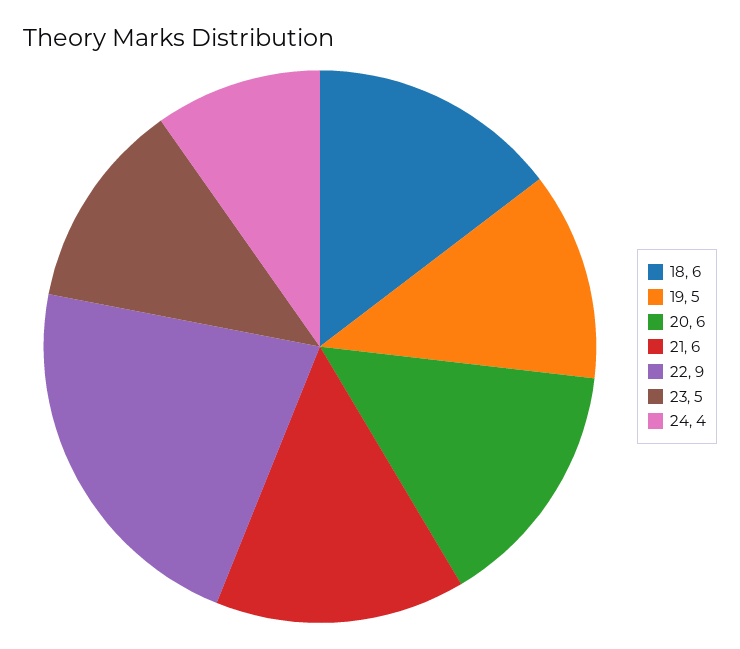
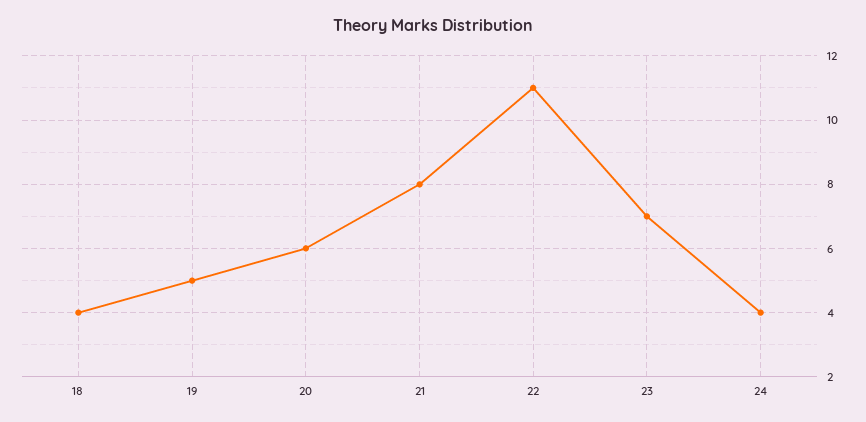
  {
-   "18": 6,
+   "18": 4,
    "19": 5,
    "20": 6,
-   "21": 6,
+   "21": 8,
-   "22": 9,
+   "22": 11,
-   "23": 5,
+   "23": 7,
    "24": 4
  }

